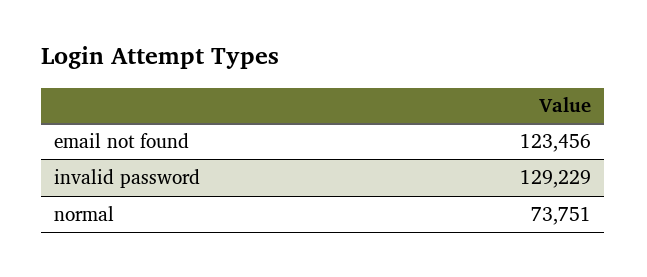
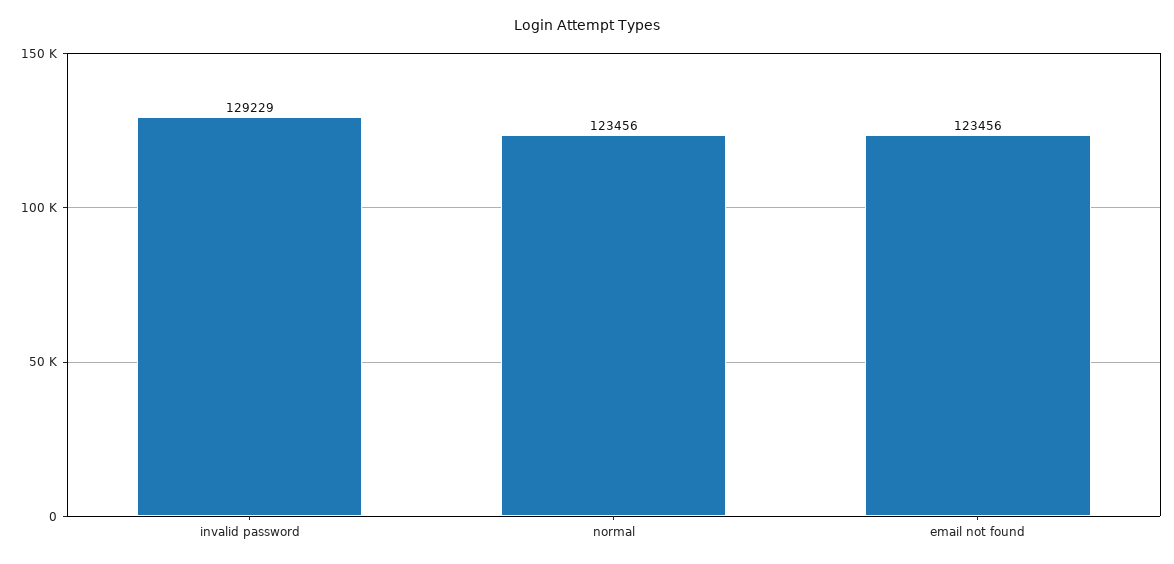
  {
    "email not found": 123456,
    "invalid password": 129229,
-   "normal": 73751
+   "normal": 123456
  }

